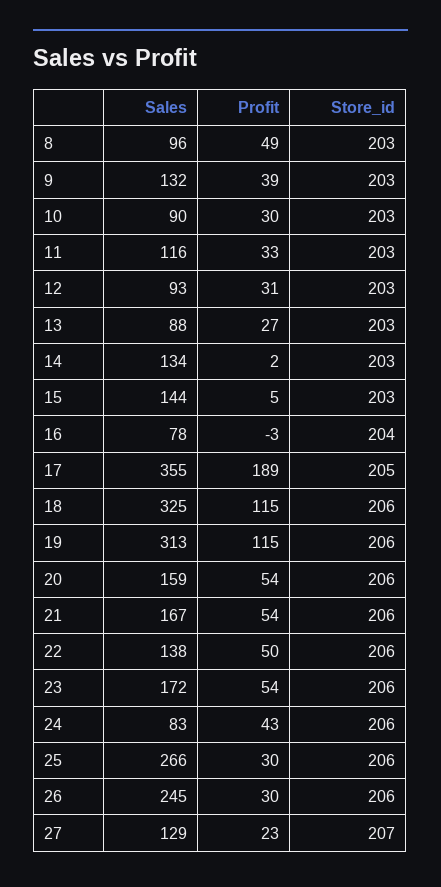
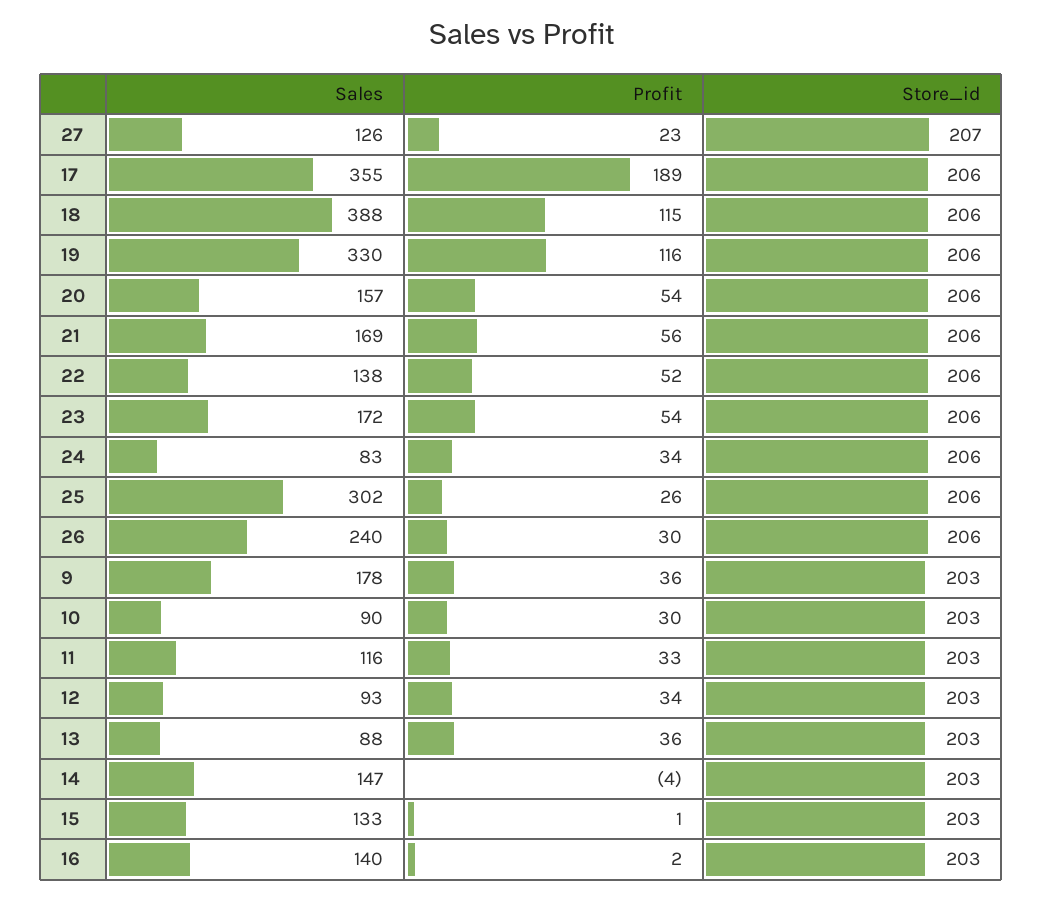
  {
    "Sales": {
-     "8": 96,
-     "9": 132,
+     "9": 178,
      "10": 90,
      "11": 116,
      "12": 93,
      "13": 88,
-     "14": 134,
+     "14": 147,
-     "15": 144,
+     "15": 133,
-     "16": 78,
+     "16": 140,
      "17": 355,
-     "18": 325,
+     "18": 388,
-     "19": 313,
+     "19": 330,
-     "20": 159,
+     "20": 157,
-     "21": 167,
+     "21": 169,
      "22": 138,
      "23": 172,
      "24": 83,
-     "25": 266,
+     "25": 302,
-     "26": 245,
+     "26": 240,
-     "27": 129
+     "27": 126
    },
    "Profit": {
-     "8": 49,
-     "9": 39,
+     "9": 36,
      "10": 30,
      "11": 33,
-     "12": 31,
+     "12": 34,
-     "13": 27,
+     "13": 36,
-     "14": 2,
+     "14": -4,
-     "15": 5,
+     "15": 1,
-     "16": -3,
+     "16": 2,
      "17": 189,
      "18": 115,
-     "19": 115,
+     "19": 116,
      "20": 54,
-     "21": 54,
+     "21": 56,
-     "22": 50,
+     "22": 52,
      "23": 54,
-     "24": 43,
+     "24": 34,
-     "25": 30,
+     "25": 26,
      "26": 30,
      "27": 23
    },
    "Store_id": {
-     "8": 203,
      "9": 203,
      "10": 203,
      "11": 203,
      "12": 203,
      "13": 203,
      "14": 203,
      "15": 203,
-     "16": 204,
+     "16": 203,
-     "17": 205,
+     "17": 206,
      "18": 206,
      "19": 206,
      "20": 206,
      "21": 206,
      "22": 206,
      "23": 206,
      "24": 206,
      "25": 206,
      "26": 206,
      "27": 207
    }
  }

